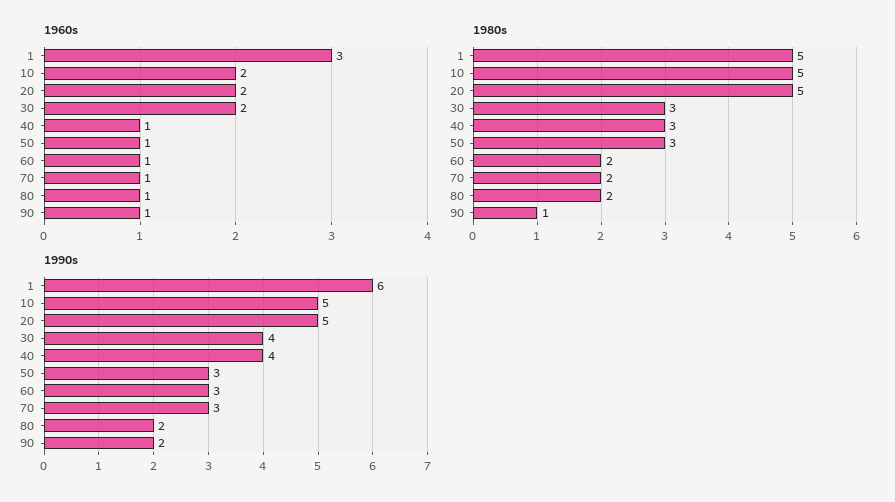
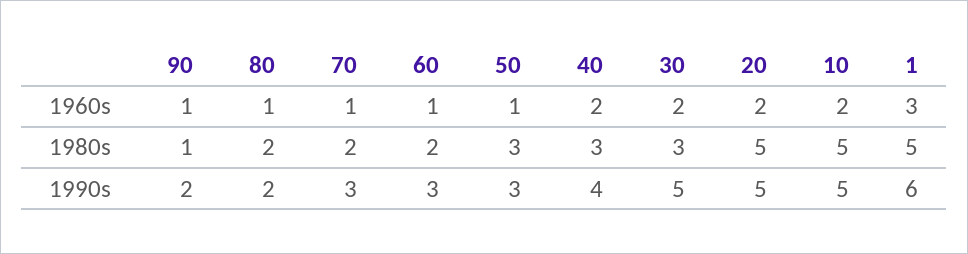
  {
    "1960s": {
      "1": 3,
      "10": 2,
      "20": 2,
      "30": 2,
-     "40": 1,
+     "40": 2,
      "50": 1,
      "60": 1,
      "70": 1,
      "80": 1,
      "90": 1
    },
    "1980s": {
      "1": 5,
      "10": 5,
      "20": 5,
      "30": 3,
      "40": 3,
      "50": 3,
      "60": 2,
      "70": 2,
      "80": 2,
      "90": 1
    },
    "1990s": {
      "1": 6,
      "10": 5,
      "20": 5,
-     "30": 4,
+     "30": 5,
      "40": 4,
      "50": 3,
      "60": 3,
      "70": 3,
      "80": 2,
      "90": 2
    }
  }

